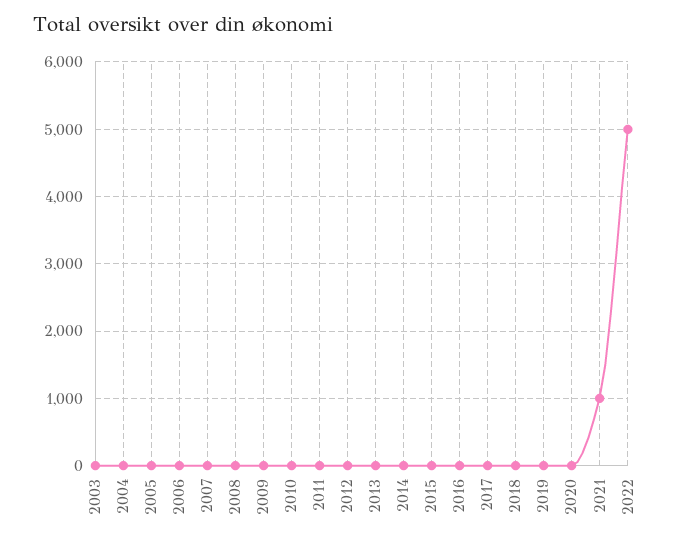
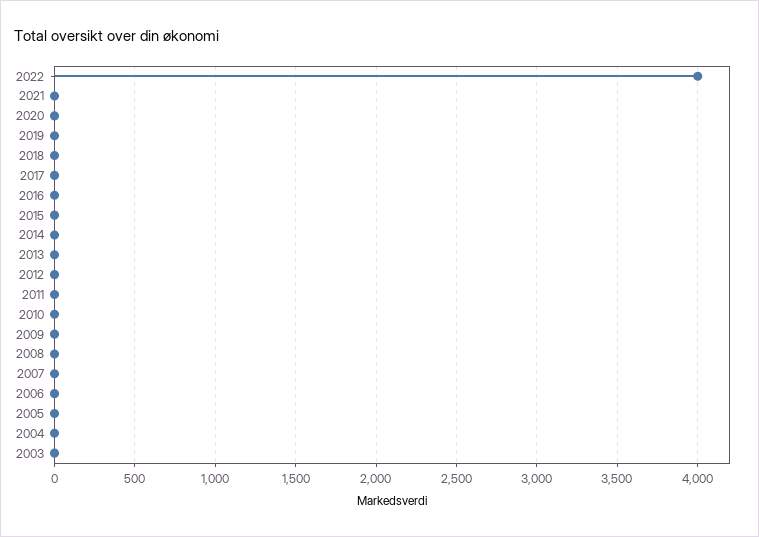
  {
    "2003": 0,
    "2004": 0,
    "2005": 0,
    "2006": 0,
    "2007": 0,
    "2008": 0,
    "2009": 0,
    "2010": 0,
    "2011": 0,
    "2012": 0,
    "2013": 0,
    "2014": 0,
    "2015": 0,
    "2016": 0,
    "2017": 0,
    "2018": 0,
    "2019": 0,
    "2020": 0,
-   "2021": 1000,
+   "2021": 0,
-   "2022": 5000
+   "2022": 4000
  }

